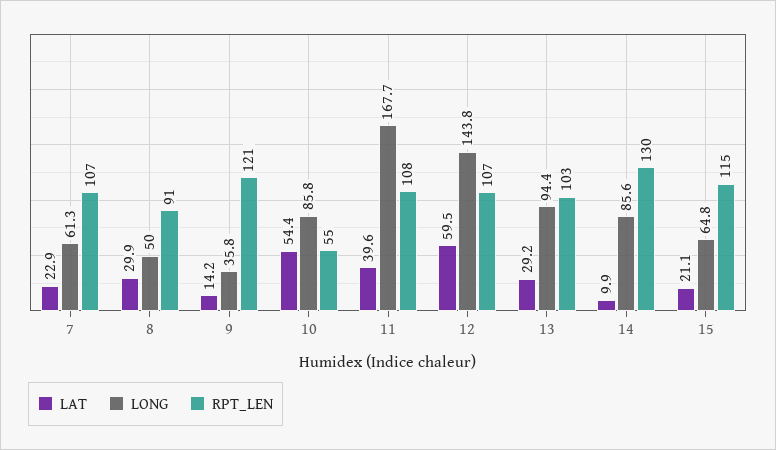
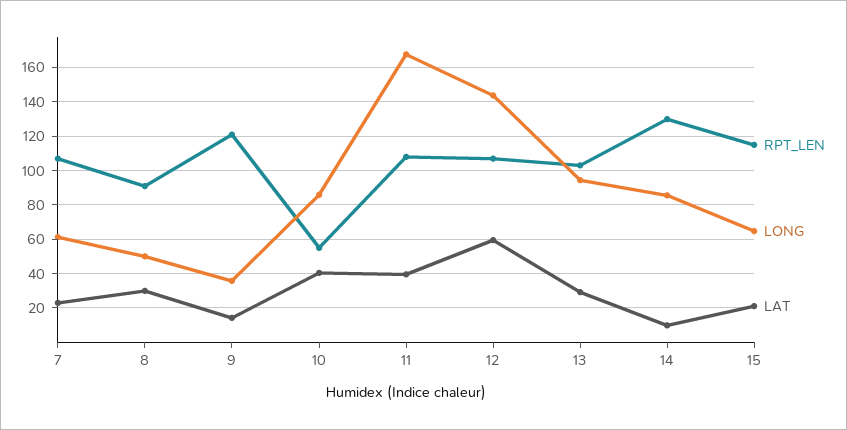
  {
    "LAT": {
      "7": 22.9,
      "8": 29.9,
      "9": 14.2,
-     "10": 54.4,
+     "10": 40,
      "11": 39.6,
      "12": 59.5,
      "13": 29.2,
      "14": 9.9,
      "15": 21.1
    },
    "LONG": {
      "7": 61.3,
      "8": 50,
      "9": 35.8,
      "10": 85.8,
      "11": 167.7,
      "12": 143.8,
      "13": 94.4,
      "14": 85.6,
      "15": 64.8
    },
    "RPT_LEN": {
      "7": 107,
      "8": 91,
      "9": 121,
      "10": 55,
      "11": 108,
      "12": 107,
      "13": 103,
      "14": 130,
      "15": 115
    }
  }

